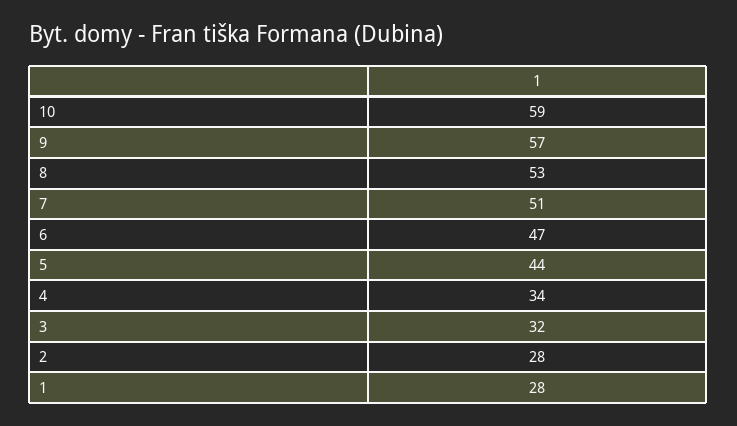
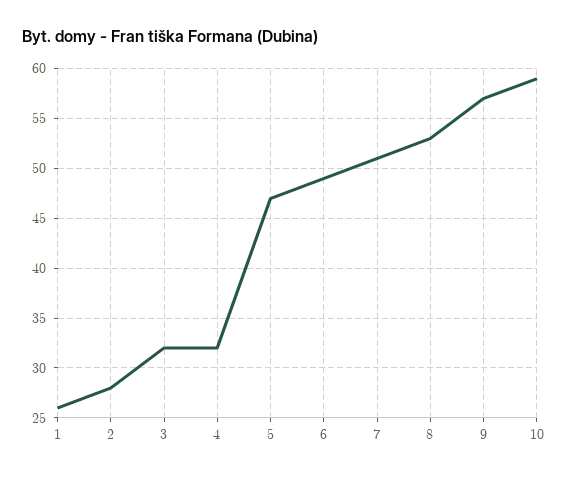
  {
    "10": 59,
    "9": 57,
    "8": 53,
    "7": 51,
-   "6": 47,
+   "6": 49,
-   "5": 44,
+   "5": 47,
-   "4": 34,
+   "4": 32,
    "3": 32,
    "2": 28,
-   "1": 28
+   "1": 26
  }

